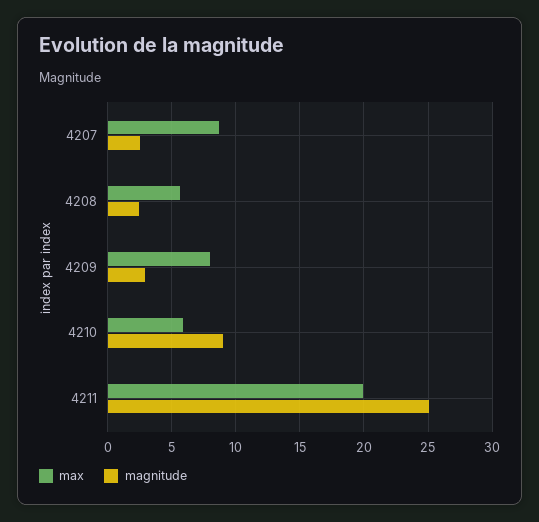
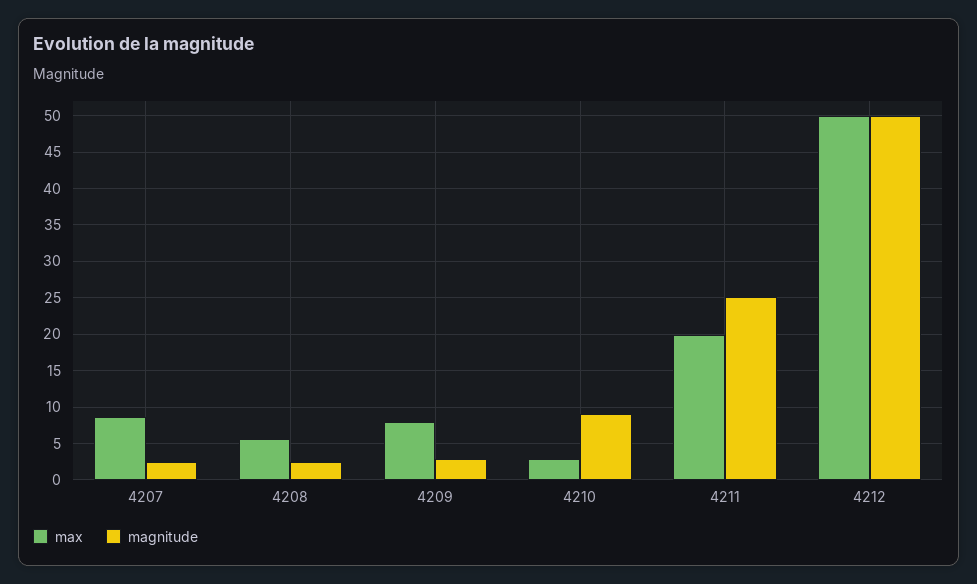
  {
    "max": {
      "4207": 8.5,
      "4208": 5.5,
      "4209": 8,
-     "4210": 6,
+     "4210": 3,
-     "4211": 20
+     "4211": 20,
+     "4212": 50
    },
    "magnitude": {
      "4207": 2.5,
      "4208": 2.5,
      "4209": 3,
      "4210": 9,
-     "4211": 25
+     "4211": 25,
+     "4212": 50
    }
  }

